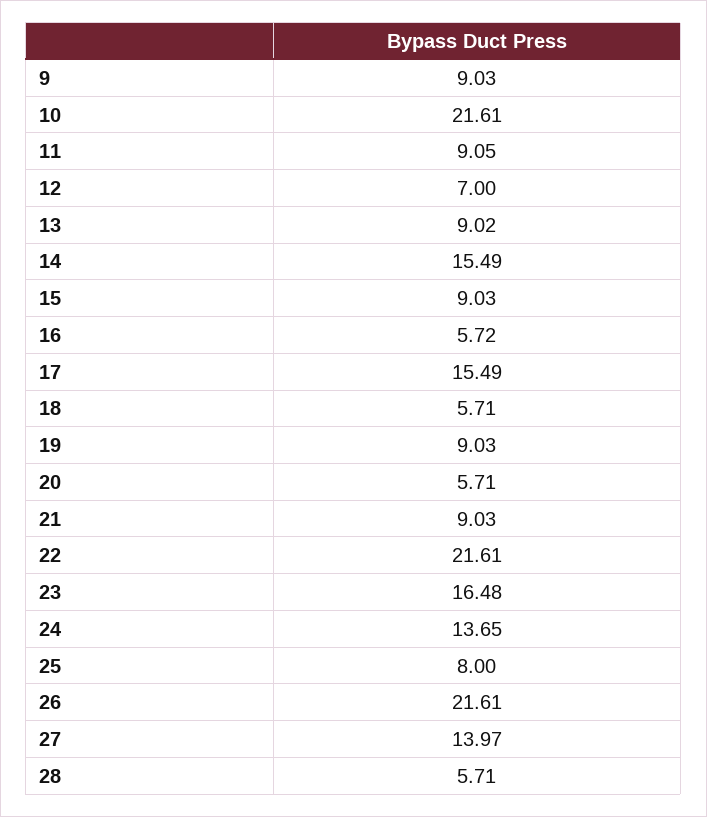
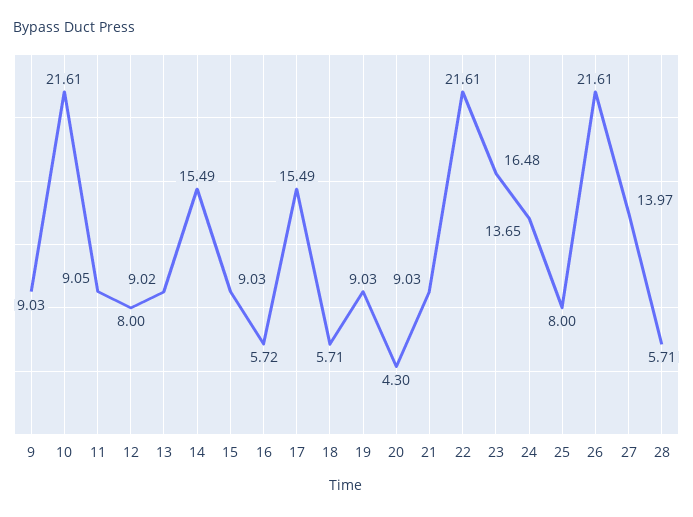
  {
    "9": 9.03,
    "10": 21.61,
    "11": 9.05,
-   "12": 7,
+   "12": 8,
    "13": 9.02,
    "14": 15.49,
    "15": 9.03,
    "16": 5.72,
    "17": 15.49,
    "18": 5.71,
    "19": 9.03,
-   "20": 5.71,
+   "20": 4.3,
    "21": 9.03,
    "22": 21.61,
    "23": 16.48,
    "24": 13.65,
    "25": 8,
    "26": 21.61,
    "27": 13.97,
    "28": 5.71
  }

